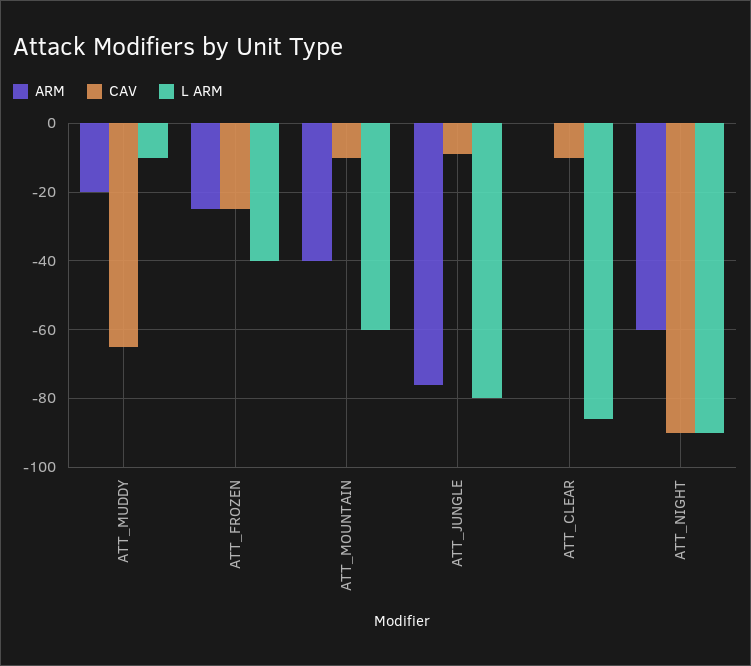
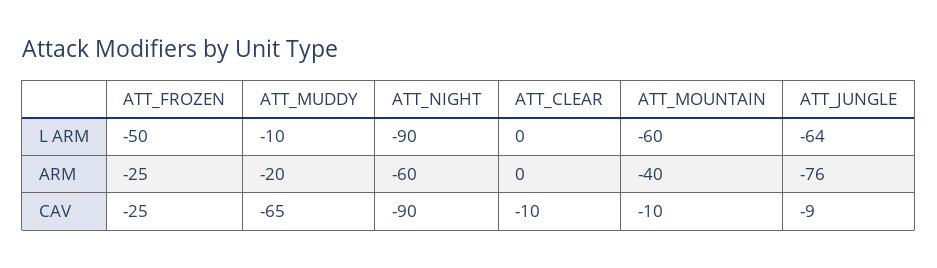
  {
    "ARM": {
      "ATT_MUDDY": -20,
      "ATT_FROZEN": -25,
      "ATT_MOUNTAIN": -40,
      "ATT_JUNGLE": -76,
      "ATT_CLEAR": 0,
      "ATT_NIGHT": -60
    },
    "CAV": {
      "ATT_MUDDY": -65,
      "ATT_FROZEN": -25,
      "ATT_MOUNTAIN": -10,
      "ATT_JUNGLE": -9,
      "ATT_CLEAR": -10,
      "ATT_NIGHT": -90
    },
    "L ARM": {
      "ATT_MUDDY": -10,
-     "ATT_FROZEN": -40,
+     "ATT_FROZEN": -50,
      "ATT_MOUNTAIN": -60,
-     "ATT_JUNGLE": -80,
+     "ATT_JUNGLE": -64,
-     "ATT_CLEAR": -85,
+     "ATT_CLEAR": 0,
      "ATT_NIGHT": -90
    }
  }

